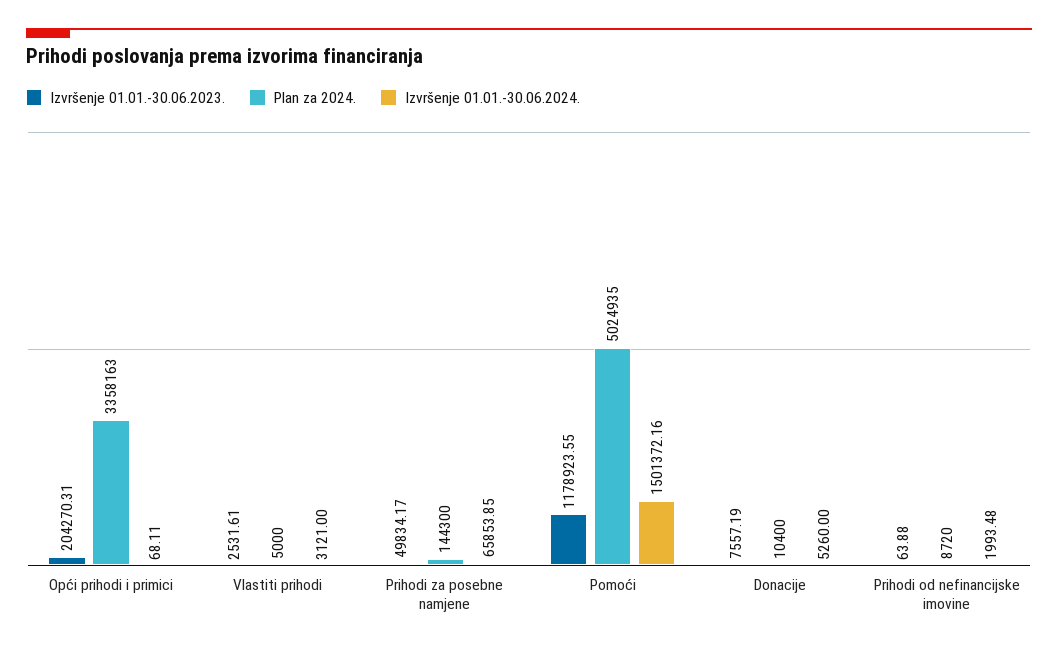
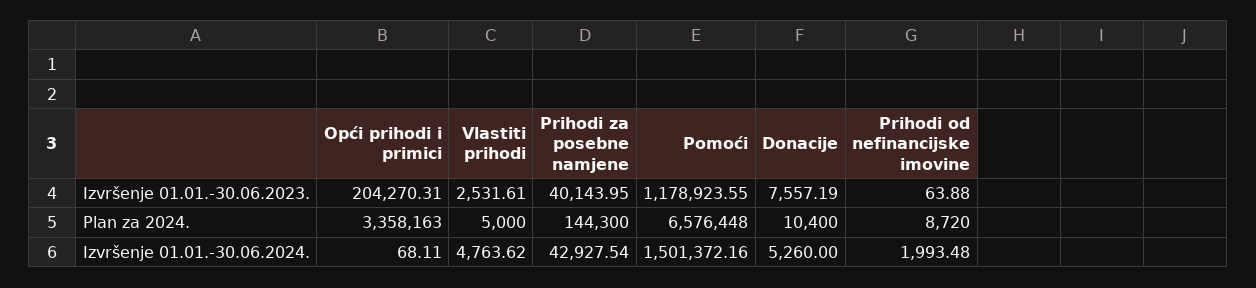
  {
    "Izvršenje 01.01.-30.06.2023.": {
      "Opći prihodi i primici": 204270.31,
      "Vlastiti prihodi": 2531.61,
-     "Prihodi za posebne namjene": 49834.17,
+     "Prihodi za posebne namjene": 40143.95,
      "Pomoći": 1178923.55,
      "Donacije": 7557.19,
      "Prihodi od nefinancijske imovine": 63.88
    },
    "Plan za 2024.": {
      "Opći prihodi i primici": 3358163,
      "Vlastiti prihodi": 5000,
      "Prihodi za posebne namjene": 144300,
-     "Pomoći": 5024935,
+     "Pomoći": 6576448,
      "Donacije": 10400,
      "Prihodi od nefinancijske imovine": 8720
    },
    "Izvršenje 01.01.-30.06.2024.": {
      "Opći prihodi i primici": 68.11,
-     "Vlastiti prihodi": 3121,
+     "Vlastiti prihodi": 4763.62,
-     "Prihodi za posebne namjene": 65853.85,
+     "Prihodi za posebne namjene": 42927.54,
      "Pomoći": 1501372.16,
      "Donacije": 5260,
      "Prihodi od nefinancijske imovine": 1993.48
    }
  }

